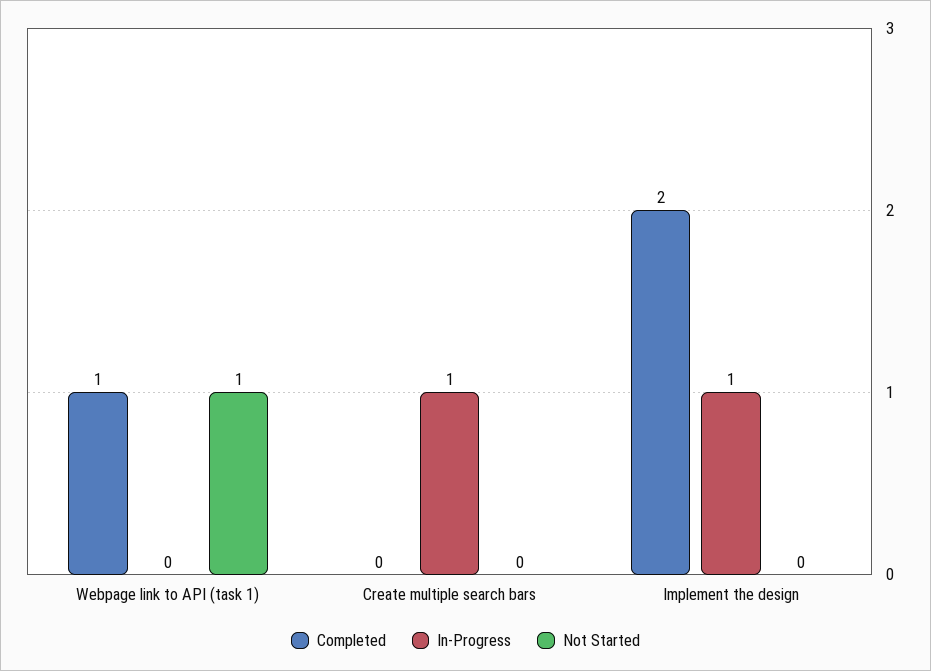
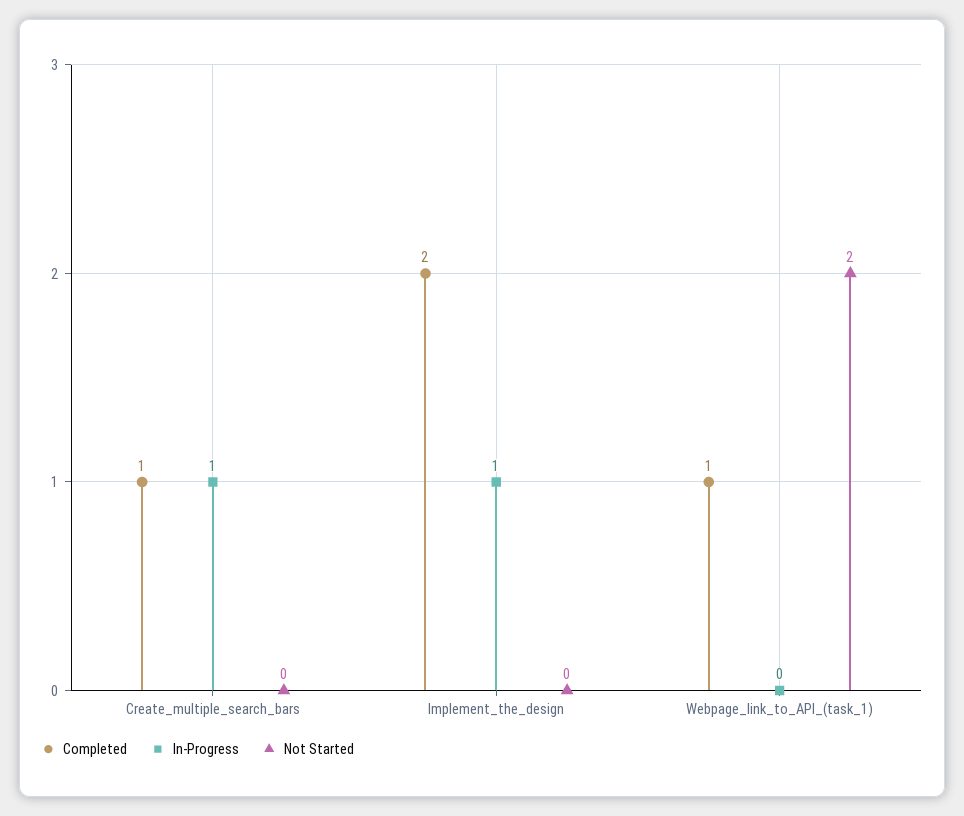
  {
    "Completed": {
      "Webpage link to API (task 1)": 1,
-     "Create multiple search bars": 0,
+     "Create multiple search bars": 1,
      "Implement the design": 2
    },
    "In-Progress": {
      "Webpage link to API (task 1)": 0,
      "Create multiple search bars": 1,
      "Implement the design": 1
    },
    "Not Started": {
-     "Webpage link to API (task 1)": 1,
+     "Webpage link to API (task 1)": 2,
      "Create multiple search bars": 0,
      "Implement the design": 0
    }
  }

